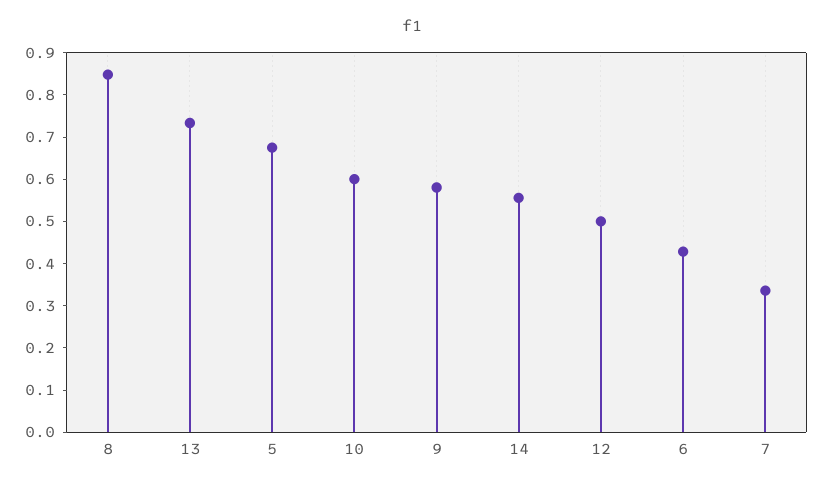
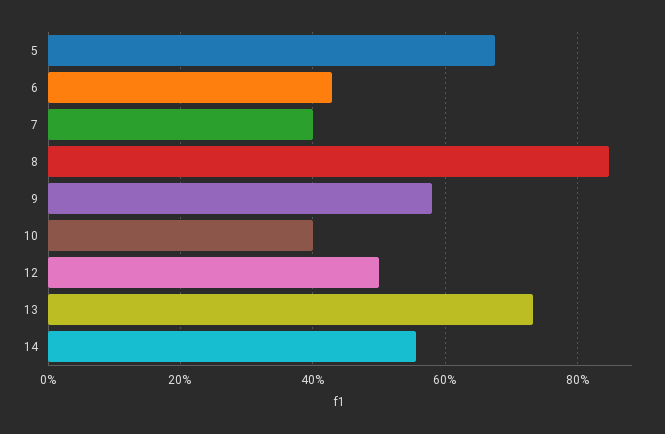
  {
    "8": 0.84,
    "13": 0.74,
    "5": 0.68,
-   "10": 0.6,
+   "10": 0.4,
    "9": 0.58,
    "14": 0.56,
    "12": 0.5,
    "6": 0.42,
-   "7": 0.34
+   "7": 0.4
  }

